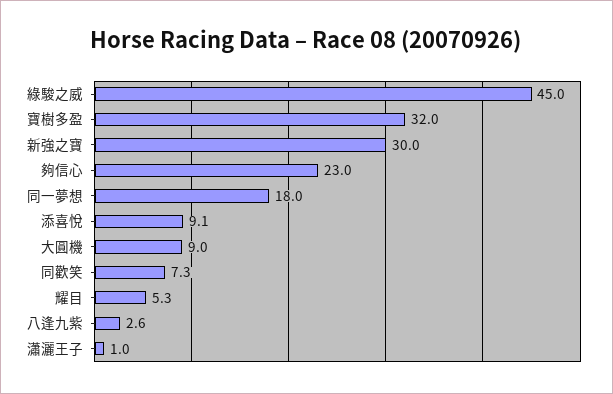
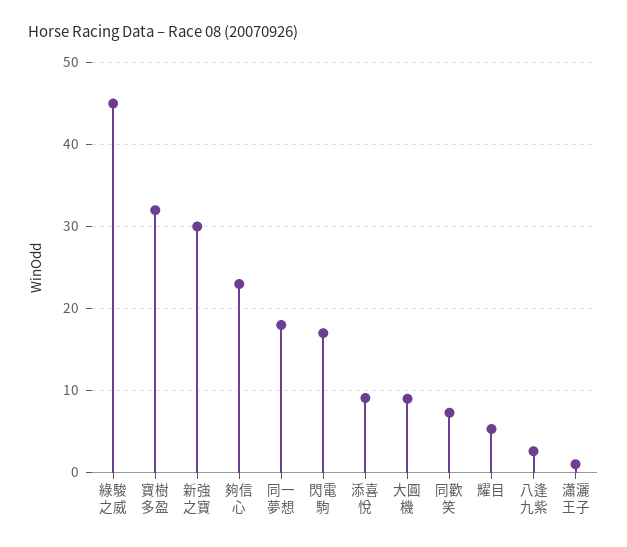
  {
    "綠駿之威": 45,
    "寶樹多盈": 32,
    "新強之寶": 30,
    "夠信心": 23,
    "同一夢想": 18,
    "添喜悅": 9.1,
    "大圓機": 9,
    "同歡笑": 7.3,
    "耀目": 5.3,
    "八逢九紫": 2.6,
-   "瀟灑王子": 1
+   "瀟灑王子": 1,
+   "閃電駒": 17
  }

